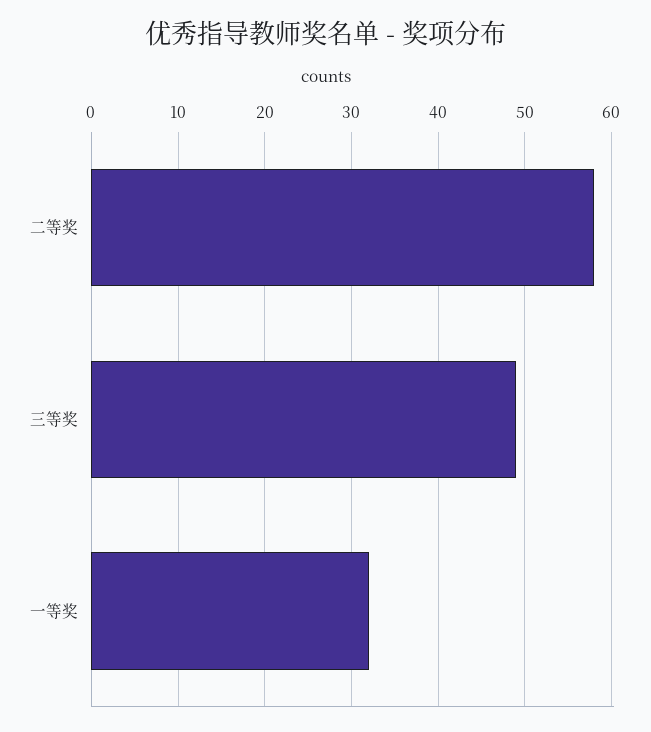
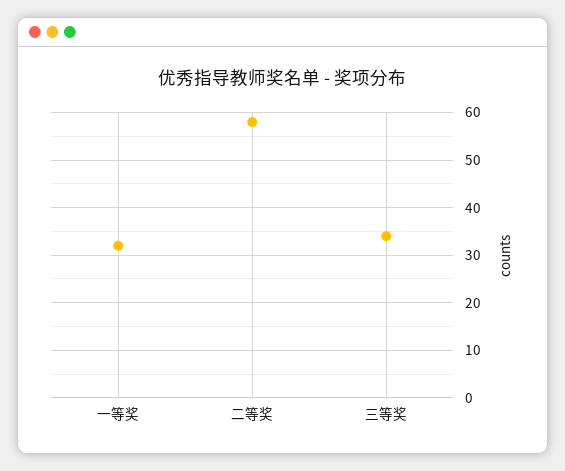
  {
    "二等奖": 58,
-   "三等奖": 49,
+   "三等奖": 35,
    "一等奖": 32
  }

